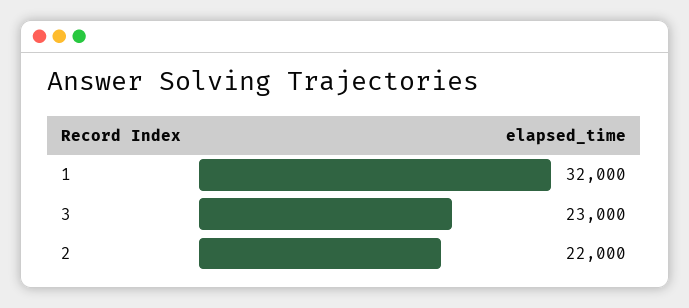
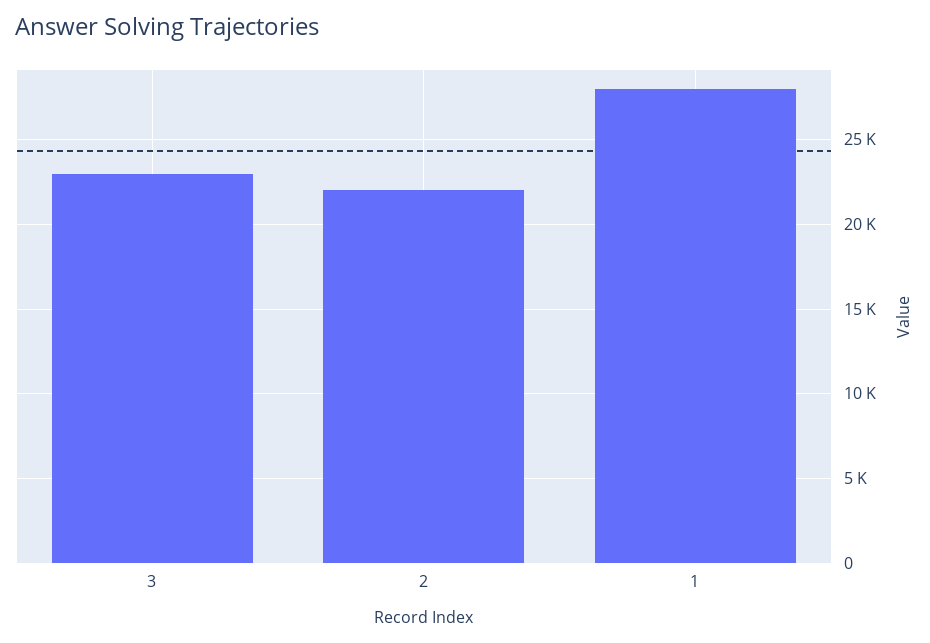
  {
-   "1": 32000,
+   "1": 28000,
    "3": 23000,
    "2": 22000
  }

